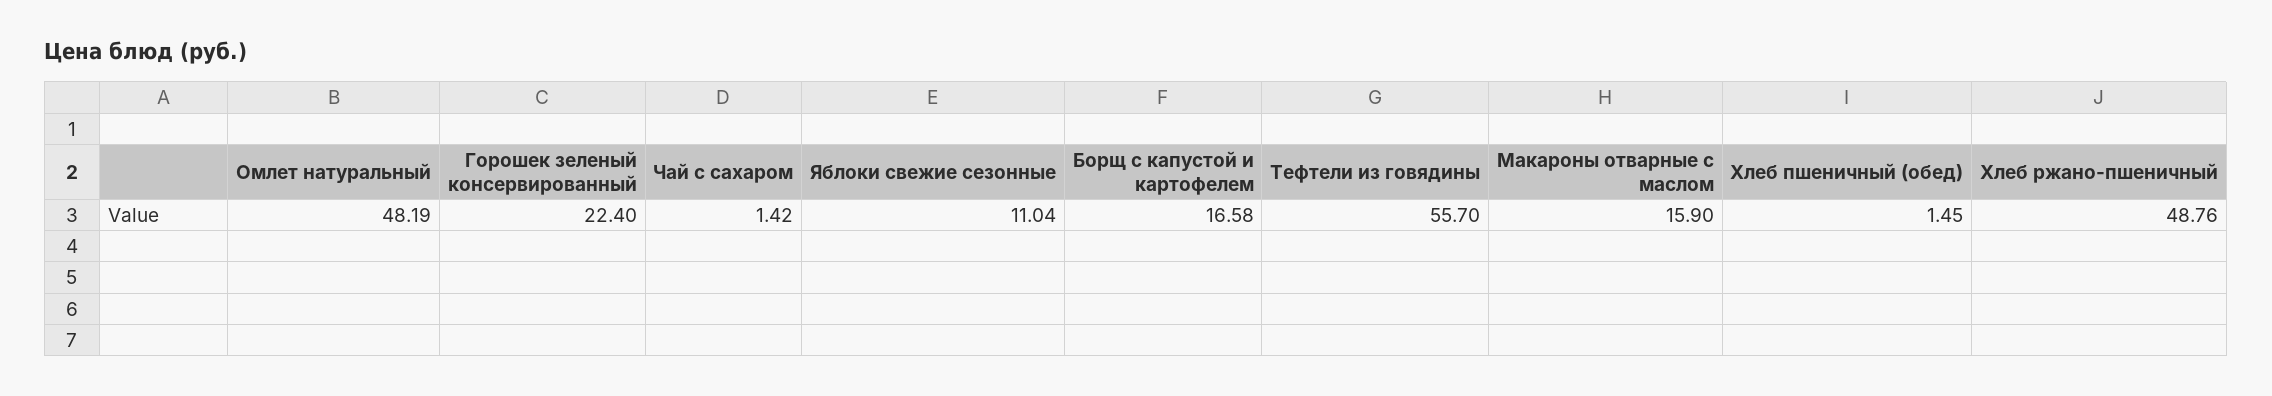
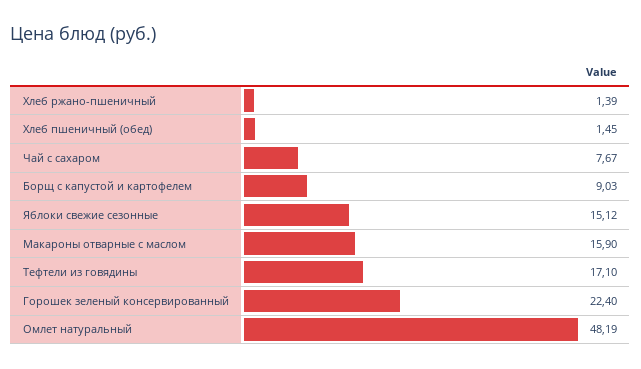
  {
    "Омлет натуральный": 48.19,
    "Горошек зеленый консервированный": 22.4,
-   "Чай с сахаром": 1.42,
+   "Чай с сахаром": 7.67,
-   "Яблоки свежие сезонные": 11.04,
+   "Яблоки свежие сезонные": 15.12,
-   "Борщ с капустой и картофелем": 16.58,
+   "Борщ с капустой и картофелем": 9.03,
-   "Тефтели из говядины": 55.7,
+   "Тефтели из говядины": 17.1,
    "Макароны отварные с маслом": 15.9,
    "Хлеб пшеничный (обед)": 1.45,
-   "Хлеб ржано-пшеничный": 48.76
+   "Хлеб ржано-пшеничный": 1.39
  }

